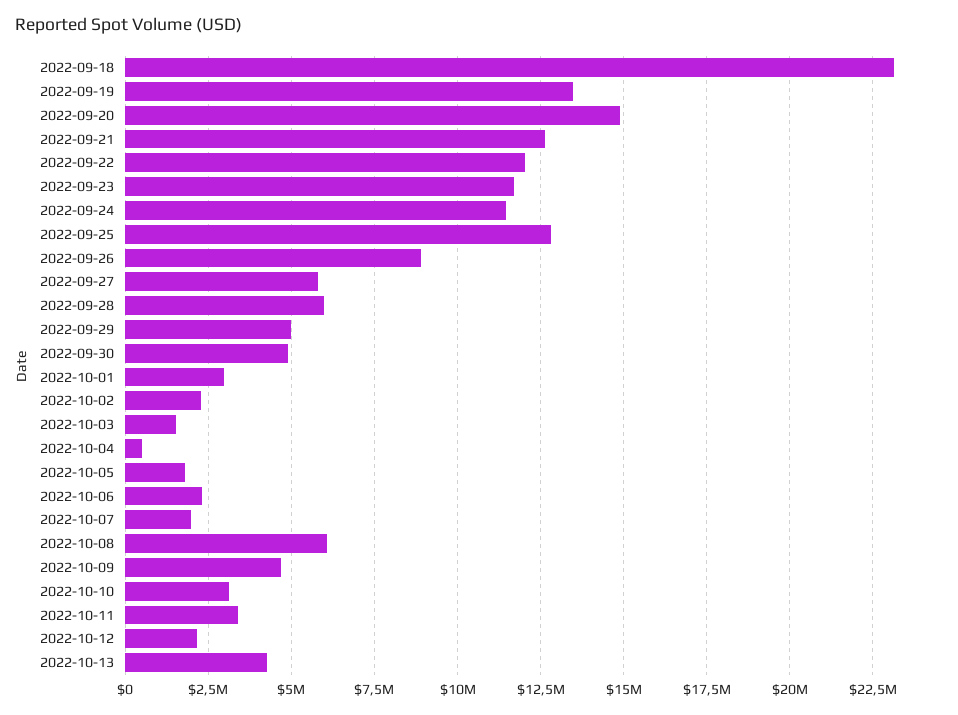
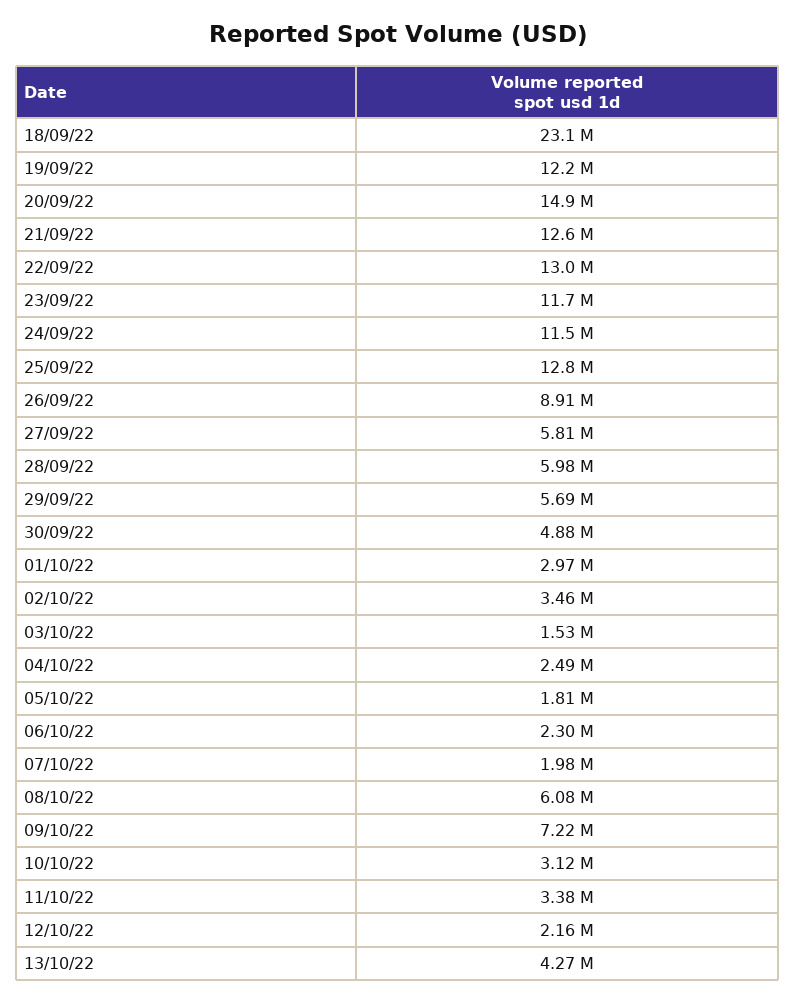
  {
    "2022-09-18": 23100000,
-   "2022-09-19": 13500000,
+   "2022-09-19": 12200000,
    "2022-09-20": 14900000,
    "2022-09-21": 12600000,
-   "2022-09-22": 12000000,
+   "2022-09-22": 13000000,
    "2022-09-23": 11700000,
    "2022-09-24": 11500000,
    "2022-09-25": 12800000,
    "2022-09-26": 8910000,
    "2022-09-27": 5810000,
    "2022-09-28": 5980000,
-   "2022-09-29": 5000000,
+   "2022-09-29": 5690000,
    "2022-09-30": 4880000,
    "2022-10-01": 2970000,
-   "2022-10-02": 2250000,
+   "2022-10-02": 3460000,
    "2022-10-03": 1530000,
-   "2022-10-04": 500000,
+   "2022-10-04": 2490000,
    "2022-10-05": 1810000,
    "2022-10-06": 2300000,
    "2022-10-07": 1980000,
    "2022-10-08": 6080000,
-   "2022-10-09": 4750000,
+   "2022-10-09": 7220000,
    "2022-10-10": 3120000,
    "2022-10-11": 3380000,
    "2022-10-12": 2160000,
    "2022-10-13": 4270000
  }

